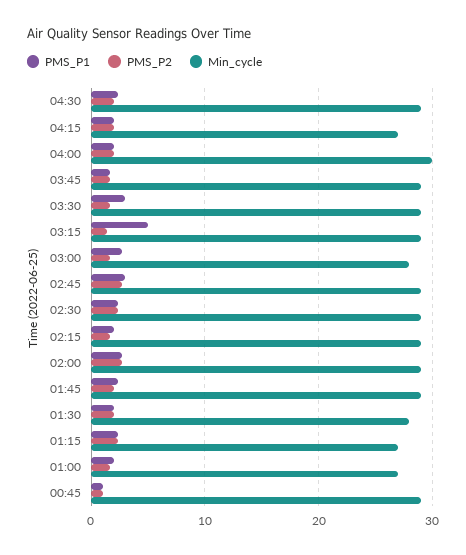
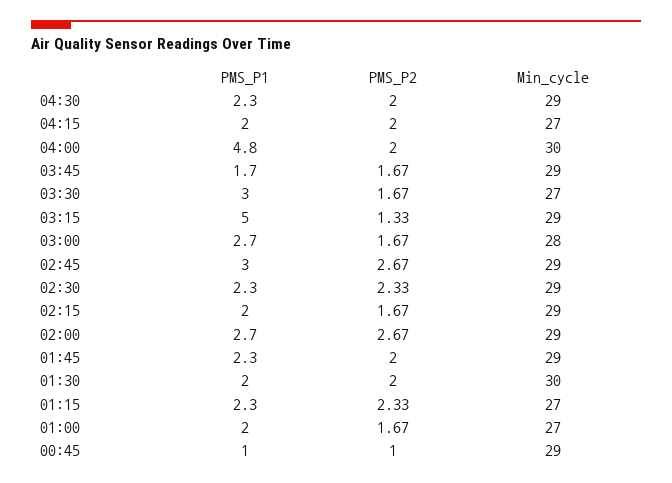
  {
    "PMS_P1": {
      "04:30": 2.3,
      "04:15": 2,
-     "04:00": 2,
+     "04:00": 4.8,
      "03:45": 1.7,
      "03:30": 3,
      "03:15": 5,
      "03:00": 2.7,
      "02:45": 3,
      "02:30": 2.3,
      "02:15": 2,
      "02:00": 2.7,
      "01:45": 2.3,
      "01:30": 2,
      "01:15": 2.3,
      "01:00": 2,
      "00:45": 1
    },
    "PMS_P2": {
      "04:30": 2,
      "04:15": 2,
      "04:00": 2,
      "03:45": 1.67,
      "03:30": 1.67,
      "03:15": 1.33,
      "03:00": 1.67,
      "02:45": 2.67,
      "02:30": 2.33,
      "02:15": 1.67,
      "02:00": 2.67,
      "01:45": 2,
      "01:30": 2,
      "01:15": 2.33,
      "01:00": 1.67,
      "00:45": 1
    },
    "Min_cycle": {
      "04:30": 29,
      "04:15": 27,
      "04:00": 30,
      "03:45": 29,
-     "03:30": 29,
+     "03:30": 27,
      "03:15": 29,
      "03:00": 28,
      "02:45": 29,
      "02:30": 29,
      "02:15": 29,
      "02:00": 29,
      "01:45": 29,
-     "01:30": 28,
+     "01:30": 30,
      "01:15": 27,
      "01:00": 27,
      "00:45": 29
    }
  }

